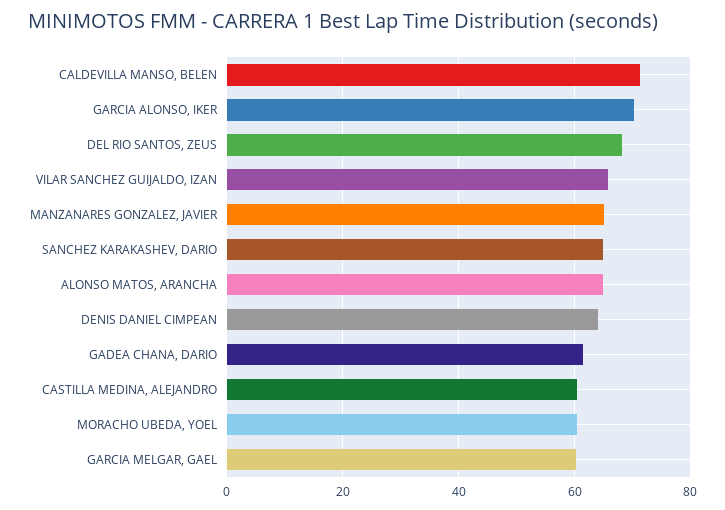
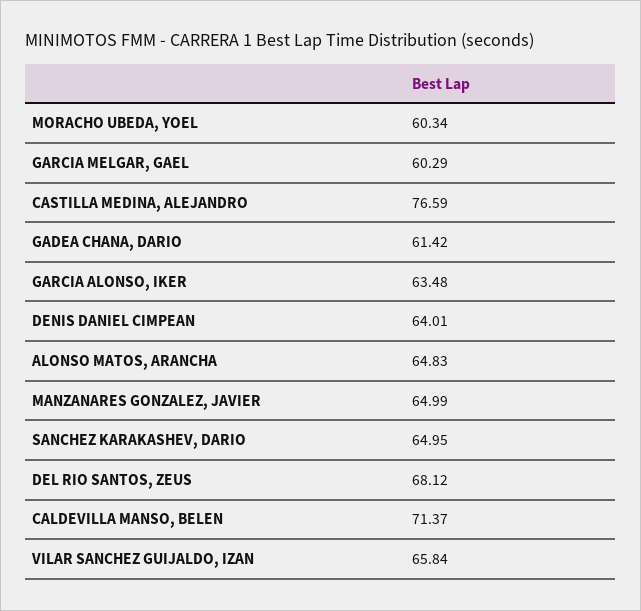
  {
    "CALDEVILLA MANSO, BELEN": 71.37,
-   "GARCIA ALONSO, IKER": 70,
+   "GARCIA ALONSO, IKER": 63.48,
    "DEL RIO SANTOS, ZEUS": 68.12,
    "VILAR SANCHEZ GUIJALDO, IZAN": 65.84,
    "MANZANARES GONZALEZ, JAVIER": 64.99,
    "SANCHEZ KARAKASHEV, DARIO": 64.95,
    "ALONSO MATOS, ARANCHA": 64.83,
    "DENIS DANIEL CIMPEAN": 64.01,
    "GADEA CHANA, DARIO": 61.42,
-   "CASTILLA MEDINA, ALEJANDRO": 60,
+   "CASTILLA MEDINA, ALEJANDRO": 76.59,
    "MORACHO UBEDA, YOEL": 60.34,
    "GARCIA MELGAR, GAEL": 60.29
  }

